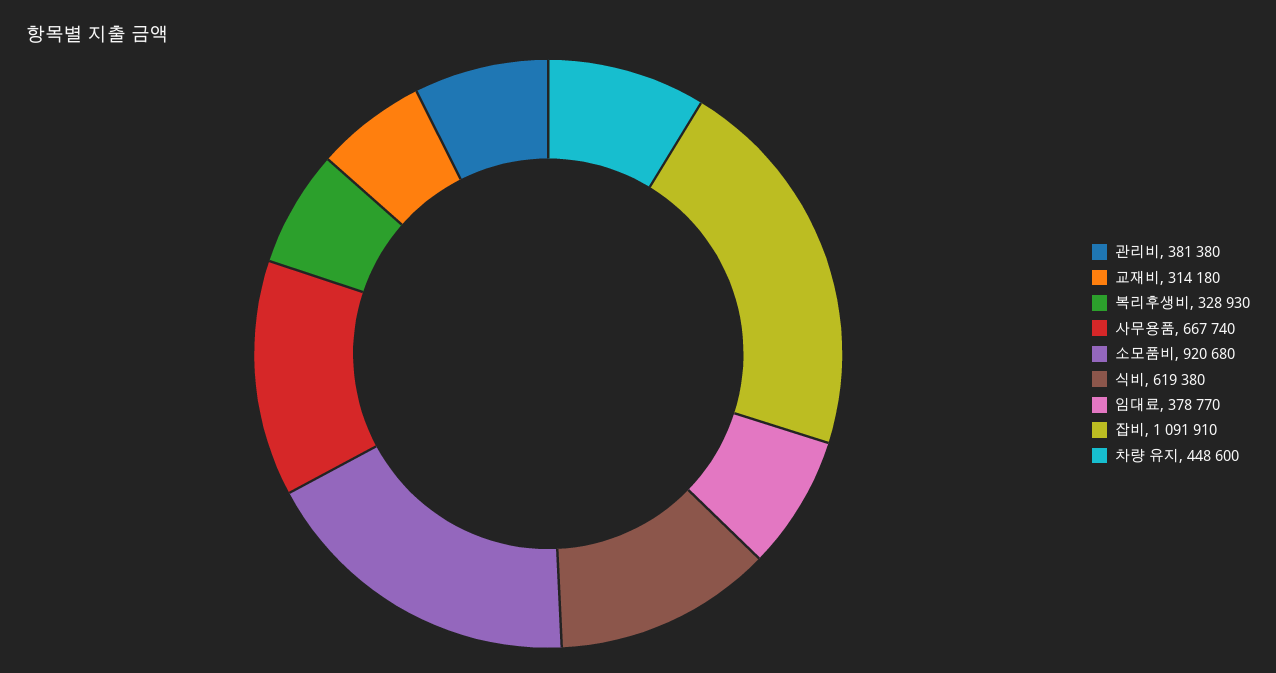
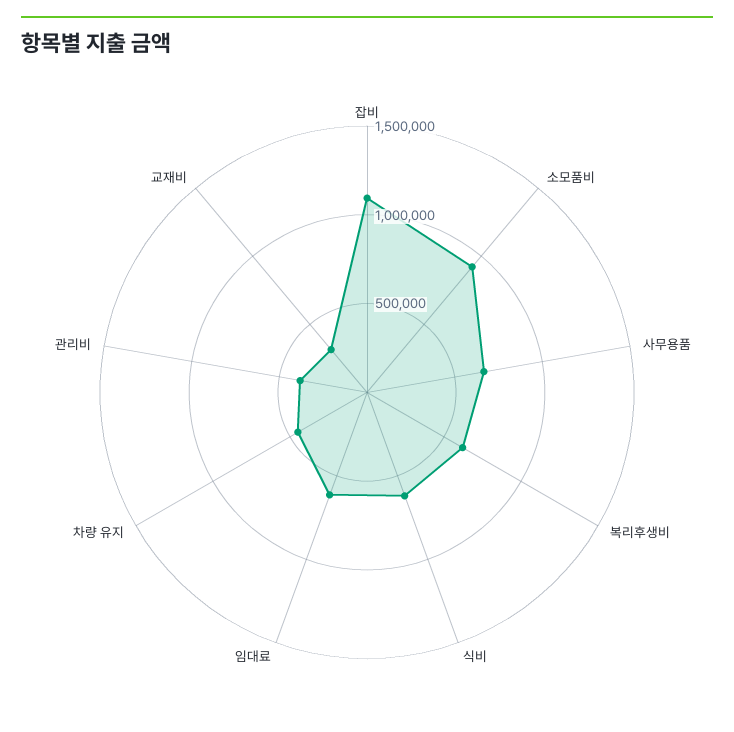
  {
    "관리비": 381380,
    "교재비": 314180,
-   "복리후생비": 328930,
+   "복리후생비": 600000,
    "사무용품": 667740,
    "소모품비": 920680,
    "식비": 619380,
-   "임대료": 378770,
+   "임대료": 600000,
    "잡비": 1091910,
    "차량 유지": 448600
  }

